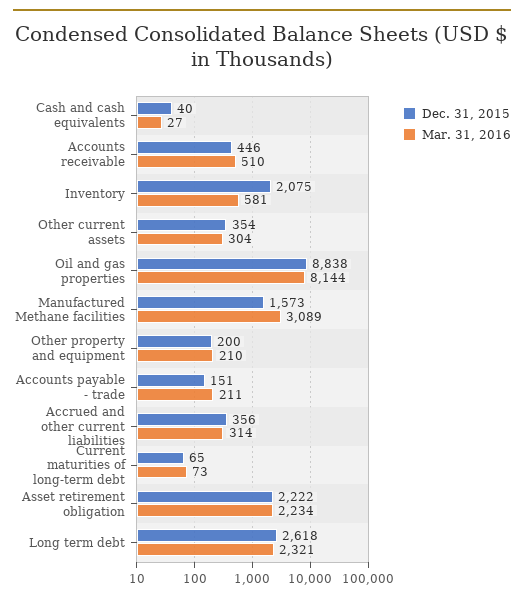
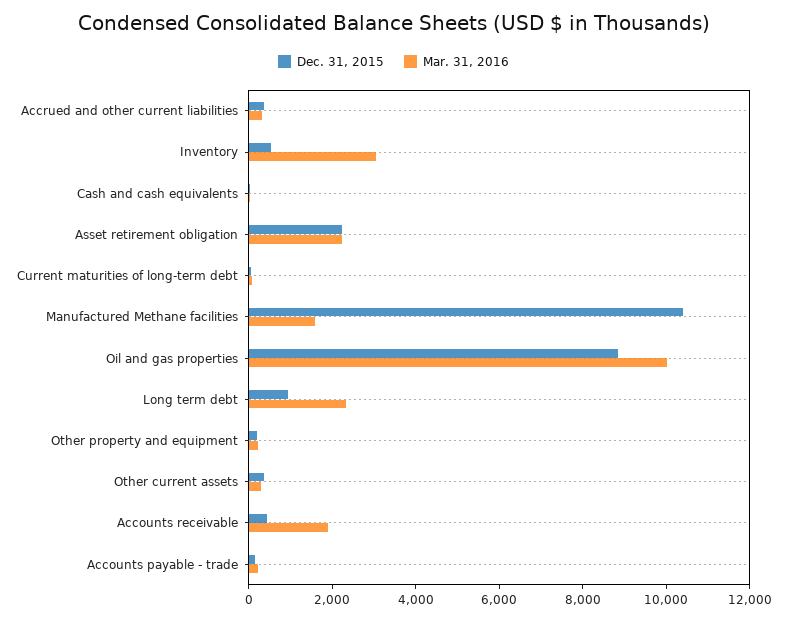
  {
    "Dec. 31, 2015": {
      "Cash and cash equivalents": 40,
      "Accounts receivable": 446,
-     "Inventory": 2075,
+     "Inventory": 500,
      "Other current assets": 354,
      "Oil and gas properties": 8838,
-     "Manufactured Methane facilities": 1573,
+     "Manufactured Methane facilities": 10500,
      "Other property and equipment": 200,
      "Accounts payable - trade": 151,
      "Accrued and other current liabilities": 356,
      "Current maturities of long-term debt": 65,
      "Asset retirement obligation": 2222,
-     "Long term debt": 2618
+     "Long term debt": 1000
    },
    "Mar. 31, 2016": {
      "Cash and cash equivalents": 27,
-     "Accounts receivable": 510,
+     "Accounts receivable": 2000,
-     "Inventory": 581,
+     "Inventory": 3000,
      "Other current assets": 304,
-     "Oil and gas properties": 8144,
+     "Oil and gas properties": 10000,
-     "Manufactured Methane facilities": 3089,
+     "Manufactured Methane facilities": 1500,
      "Other property and equipment": 210,
      "Accounts payable - trade": 211,
      "Accrued and other current liabilities": 314,
      "Current maturities of long-term debt": 73,
      "Asset retirement obligation": 2234,
      "Long term debt": 2321
    }
  }

